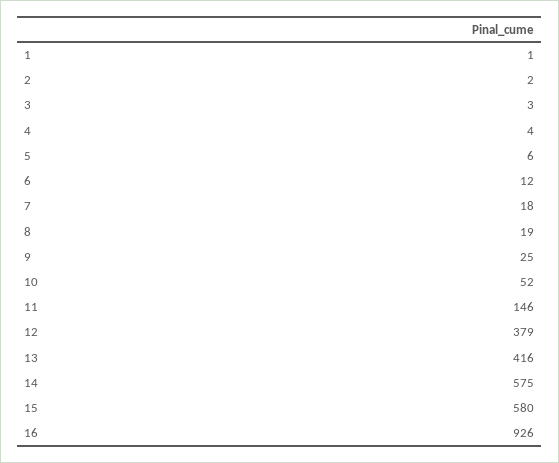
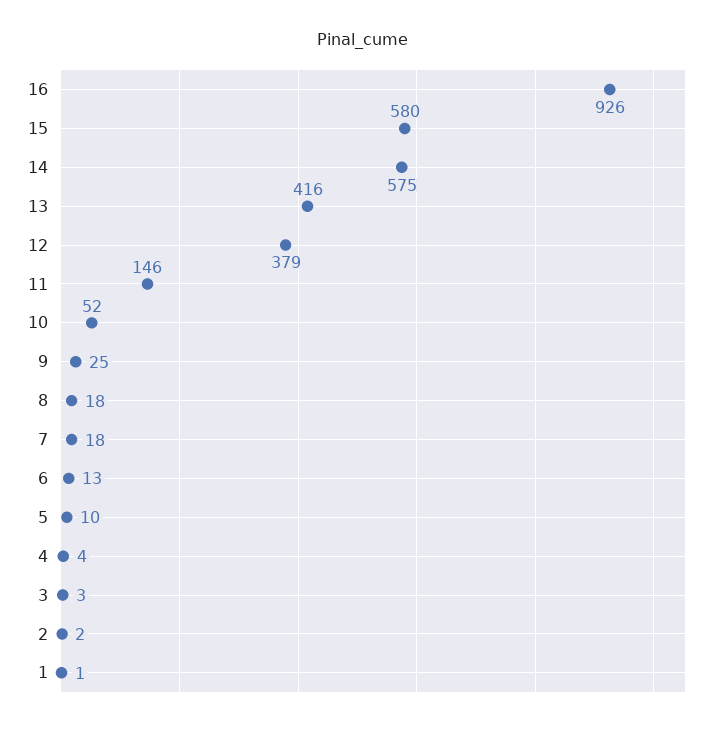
  {
    "1": 1,
    "2": 2,
    "3": 3,
    "4": 4,
-   "5": 6,
+   "5": 10,
-   "6": 12,
+   "6": 13,
    "7": 18,
-   "8": 19,
+   "8": 18,
    "9": 25,
    "10": 52,
    "11": 146,
    "12": 379,
    "13": 416,
    "14": 575,
    "15": 580,
    "16": 926
  }

